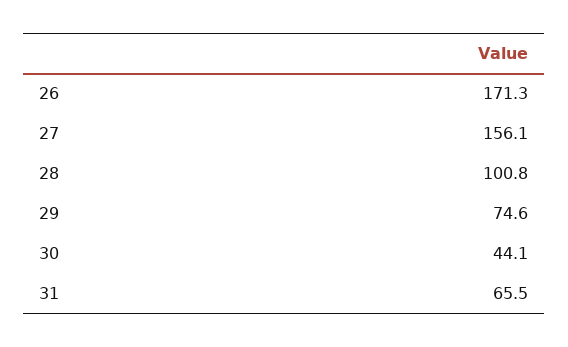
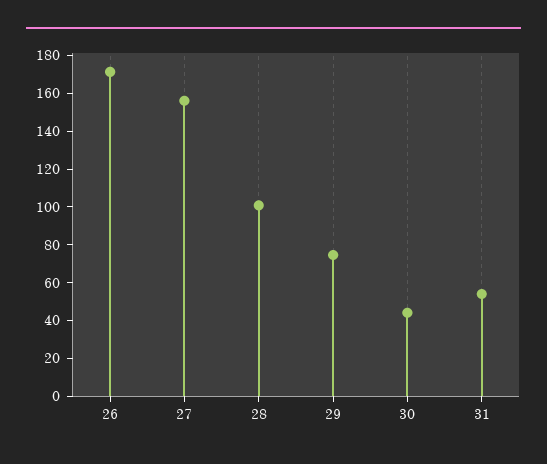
  {
    "26": 171.3,
    "27": 156.1,
    "28": 100.8,
    "29": 74.6,
    "30": 44.1,
-   "31": 65.5
+   "31": 55
  }

